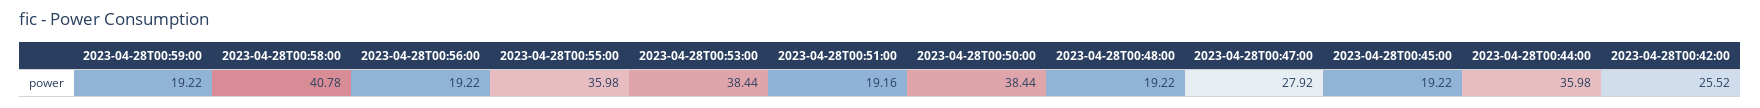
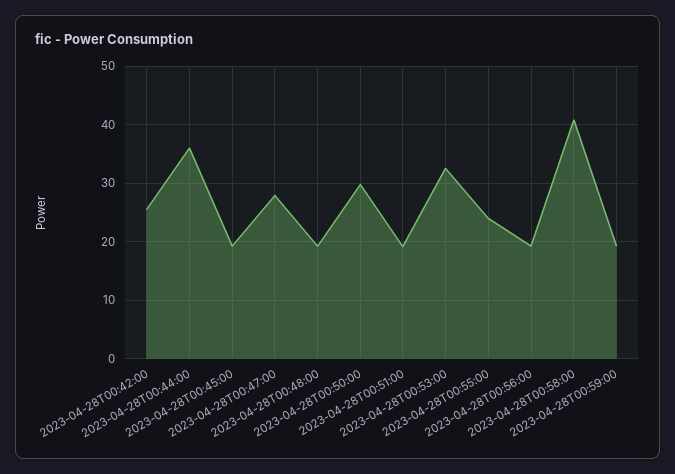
  {
    "2023-04-28T00:59:00": 19.22,
    "2023-04-28T00:58:00": 40.78,
    "2023-04-28T00:56:00": 19.22,
-   "2023-04-28T00:55:00": 35.98,
+   "2023-04-28T00:55:00": 24,
-   "2023-04-28T00:53:00": 38.44,
+   "2023-04-28T00:53:00": 32,
    "2023-04-28T00:51:00": 19.16,
-   "2023-04-28T00:50:00": 38.44,
+   "2023-04-28T00:50:00": 30,
    "2023-04-28T00:48:00": 19.22,
    "2023-04-28T00:47:00": 27.92,
    "2023-04-28T00:45:00": 19.22,
    "2023-04-28T00:44:00": 35.98,
    "2023-04-28T00:42:00": 25.52
  }

